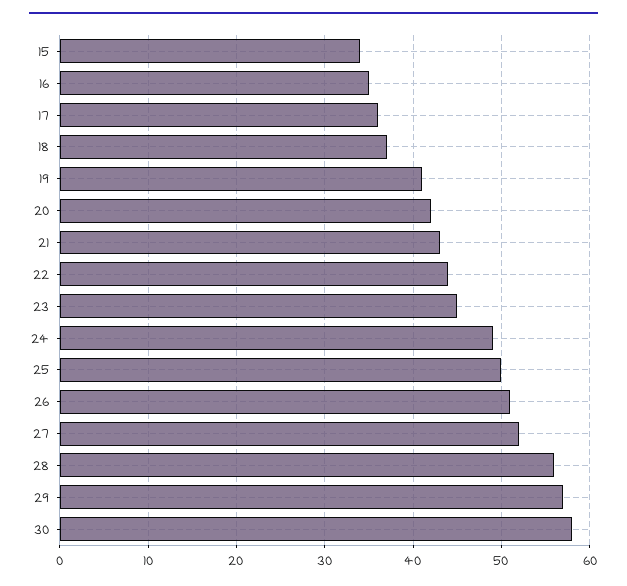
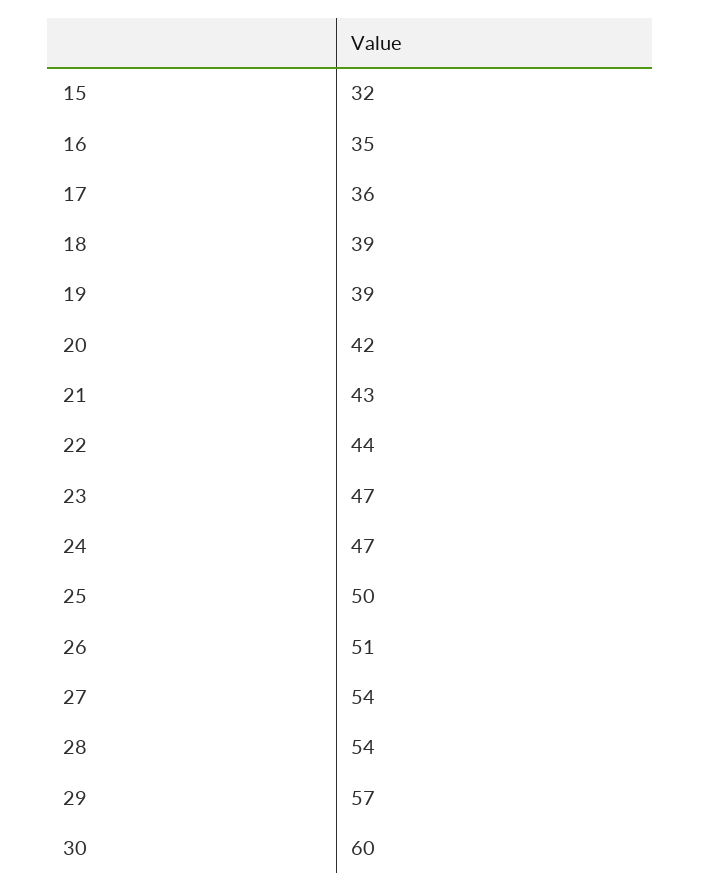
  {
-   "15": 34,
+   "15": 32,
    "16": 35,
    "17": 36,
-   "18": 37,
+   "18": 39,
-   "19": 41,
+   "19": 39,
    "20": 42,
    "21": 43,
    "22": 44,
-   "23": 45,
+   "23": 47,
-   "24": 49,
+   "24": 47,
    "25": 50,
    "26": 51,
-   "27": 52,
+   "27": 54,
-   "28": 56,
+   "28": 54,
    "29": 57,
-   "30": 58
+   "30": 60
  }

